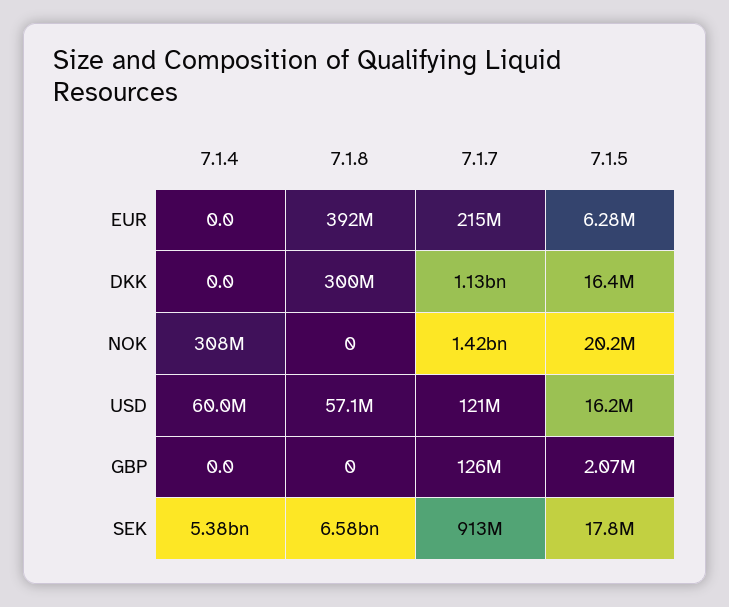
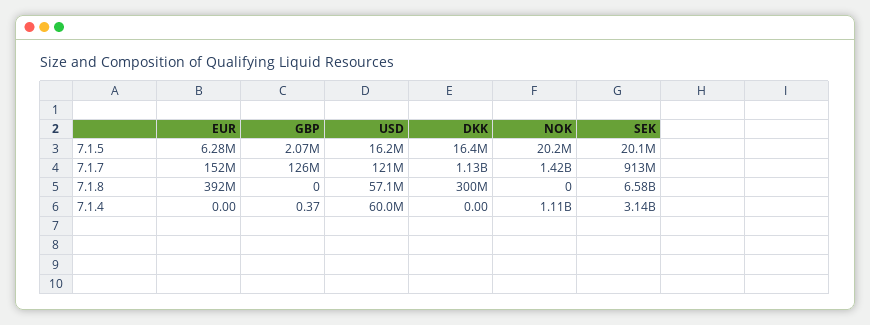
  {
    "7.1.4": {
      "EUR": 0,
      "DKK": 0,
-     "NOK": 308000000,
+     "NOK": 1110000000,
      "USD": 60000000,
-     "GBP": 0,
+     "GBP": 0.37,
-     "SEK": 5380000000
+     "SEK": 3140000000
    },
    "7.1.8": {
      "EUR": 392000000,
      "DKK": 300000000,
      "NOK": 0,
      "USD": 57100000,
      "GBP": 0,
      "SEK": 6580000000
    },
    "7.1.7": {
-     "EUR": 215000000,
+     "EUR": 152000000,
      "DKK": 1130000000,
      "NOK": 1420000000,
      "USD": 121000000,
      "GBP": 126000000,
      "SEK": 913000000
    },
    "7.1.5": {
      "EUR": 6280000,
      "DKK": 16400000,
      "NOK": 20200000,
      "USD": 16200000,
      "GBP": 2070000,
-     "SEK": 17800000
+     "SEK": 20100000
    }
  }

